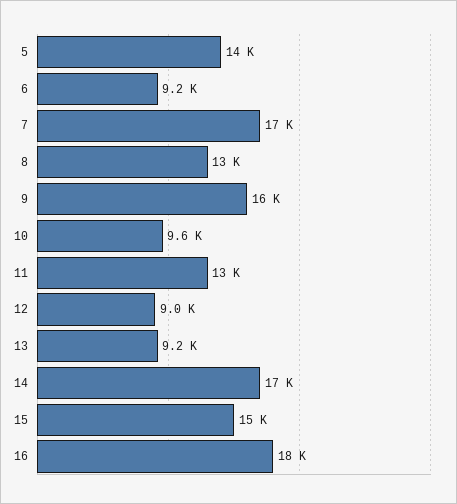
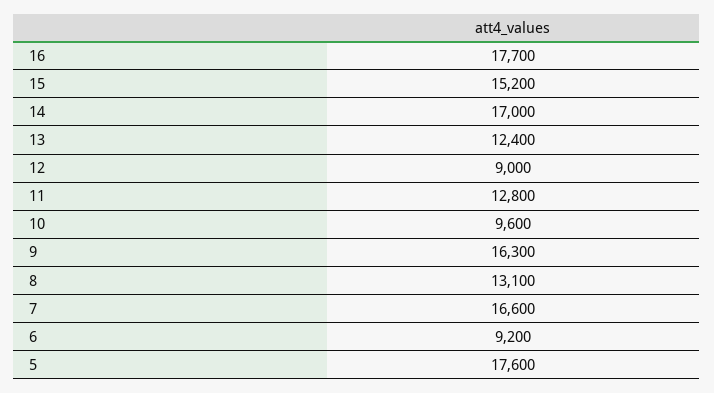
  {
-   "5": 14000,
+   "5": 17600,
    "6": 9200,
    "7": 16600,
    "8": 13100,
    "9": 16300,
    "10": 9600,
    "11": 12800,
    "12": 9000,
-   "13": 9200,
+   "13": 12400,
    "14": 17000,
    "15": 15200,
    "16": 17700
  }

